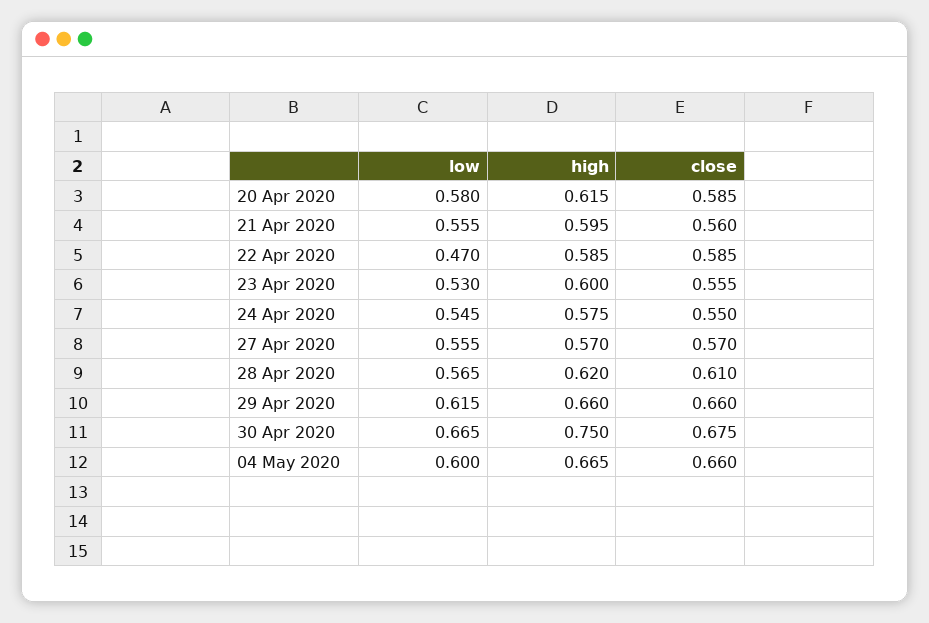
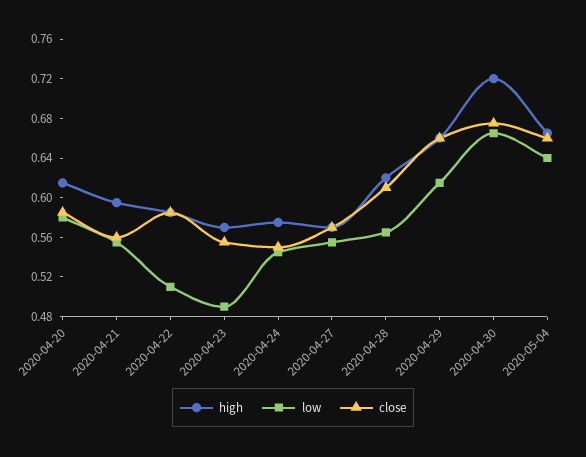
  {
    "low": {
      "20 Apr 2020": 0.58,
      "21 Apr 2020": 0.555,
-     "22 Apr 2020": 0.47,
+     "22 Apr 2020": 0.51,
-     "23 Apr 2020": 0.53,
+     "23 Apr 2020": 0.49,
      "24 Apr 2020": 0.545,
      "27 Apr 2020": 0.555,
      "28 Apr 2020": 0.565,
      "29 Apr 2020": 0.615,
      "30 Apr 2020": 0.665,
-     "04 May 2020": 0.6
+     "04 May 2020": 0.64
    },
    "high": {
      "20 Apr 2020": 0.615,
      "21 Apr 2020": 0.595,
      "22 Apr 2020": 0.585,
-     "23 Apr 2020": 0.6,
+     "23 Apr 2020": 0.57,
      "24 Apr 2020": 0.575,
      "27 Apr 2020": 0.57,
      "28 Apr 2020": 0.62,
      "29 Apr 2020": 0.66,
-     "30 Apr 2020": 0.75,
+     "30 Apr 2020": 0.72,
      "04 May 2020": 0.665
    },
    "close": {
      "20 Apr 2020": 0.585,
      "21 Apr 2020": 0.56,
      "22 Apr 2020": 0.585,
      "23 Apr 2020": 0.555,
      "24 Apr 2020": 0.55,
      "27 Apr 2020": 0.57,
      "28 Apr 2020": 0.61,
      "29 Apr 2020": 0.66,
      "30 Apr 2020": 0.675,
      "04 May 2020": 0.66
    }
  }

